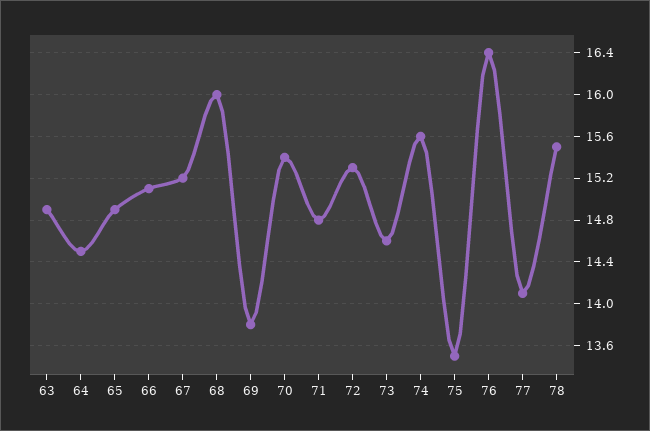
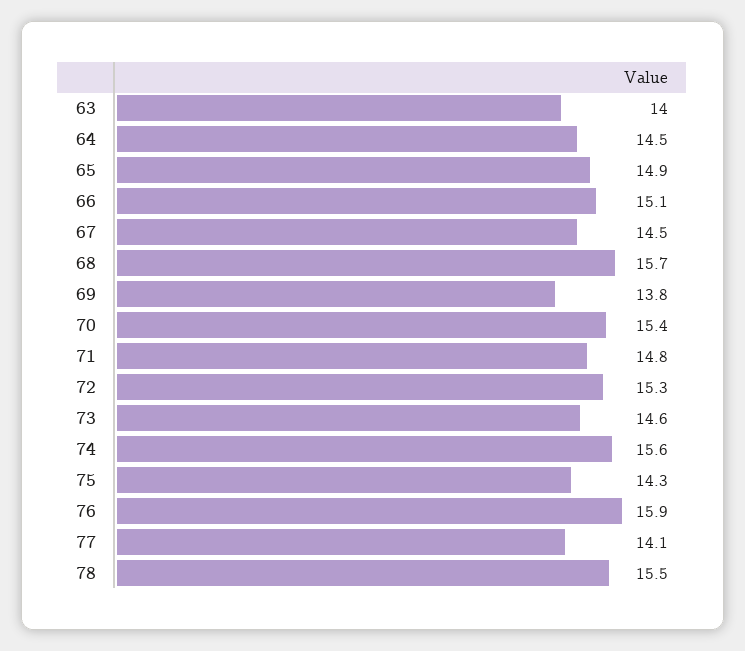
  {
-   "63": 14.9,
+   "63": 14,
    "64": 14.5,
    "65": 14.9,
    "66": 15.1,
-   "67": 15.2,
+   "67": 14.5,
-   "68": 16,
+   "68": 15.7,
    "69": 13.8,
    "70": 15.4,
    "71": 14.8,
    "72": 15.3,
    "73": 14.6,
    "74": 15.6,
-   "75": 13.5,
+   "75": 14.3,
-   "76": 16.4,
+   "76": 15.9,
    "77": 14.1,
    "78": 15.5
  }

